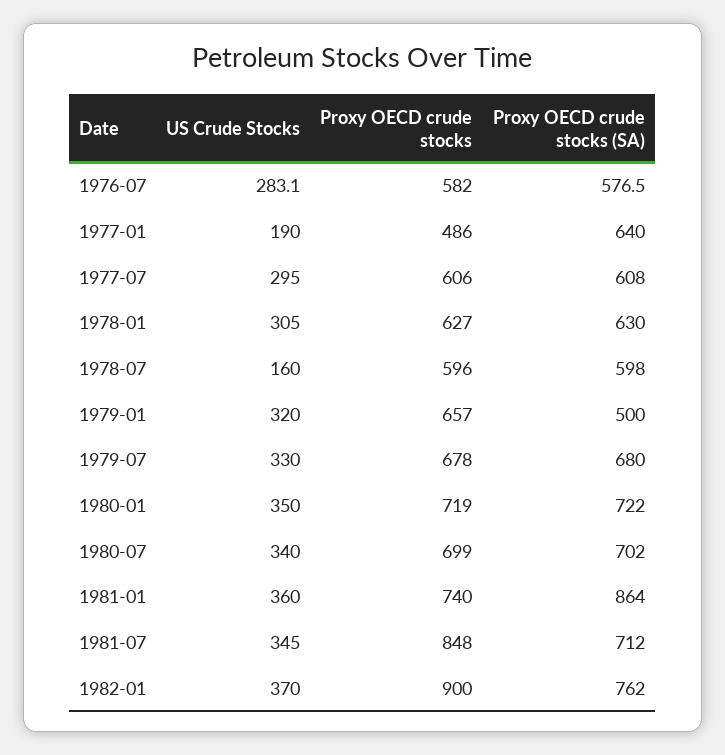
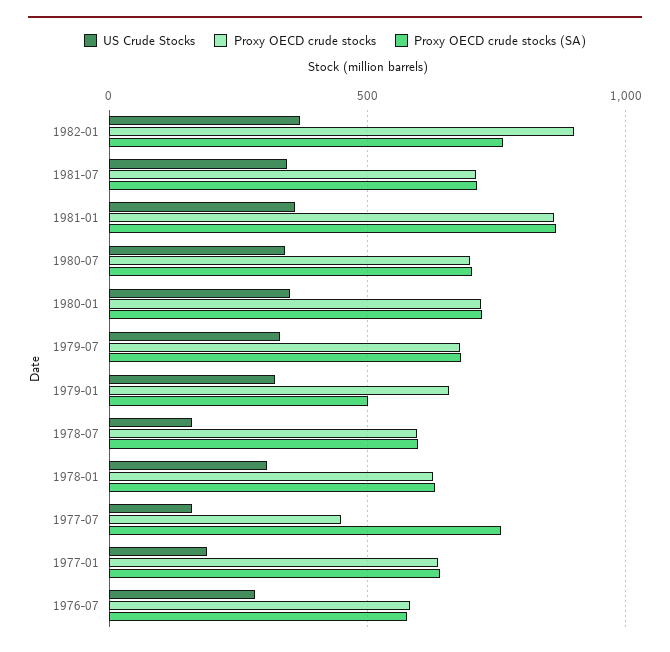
  {
    "US Crude Stocks": {
      "1976-07": 283.1,
      "1977-01": 190,
-     "1977-07": 295,
+     "1977-07": 150,
      "1978-01": 305,
      "1978-07": 160,
      "1979-01": 320,
      "1979-07": 330,
      "1980-01": 350,
      "1980-07": 340,
      "1981-01": 360,
      "1981-07": 345,
      "1982-01": 370
    },
    "Proxy OECD crude stocks": {
      "1976-07": 582,
-     "1977-01": 486,
+     "1977-01": 650,
-     "1977-07": 606,
+     "1977-07": 450,
      "1978-01": 627,
      "1978-07": 596,
      "1979-01": 657,
      "1979-07": 678,
      "1980-01": 719,
      "1980-07": 699,
-     "1981-01": 740,
+     "1981-01": 850,
-     "1981-07": 848,
+     "1981-07": 700,
      "1982-01": 900
    },
    "Proxy OECD crude stocks (SA)": {
      "1976-07": 576.5,
      "1977-01": 640,
-     "1977-07": 608,
+     "1977-07": 750,
      "1978-01": 630,
      "1978-07": 598,
      "1979-01": 500,
      "1979-07": 680,
      "1980-01": 722,
      "1980-07": 702,
      "1981-01": 864,
      "1981-07": 712,
      "1982-01": 762
    }
  }

